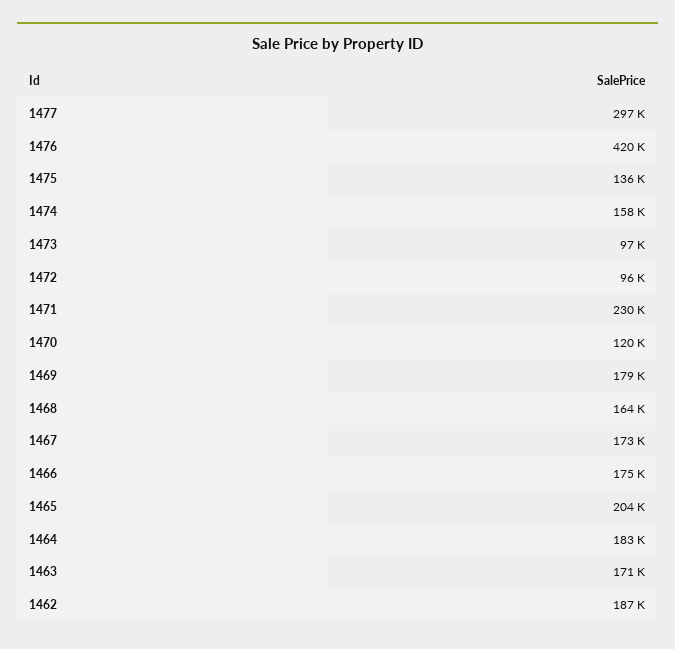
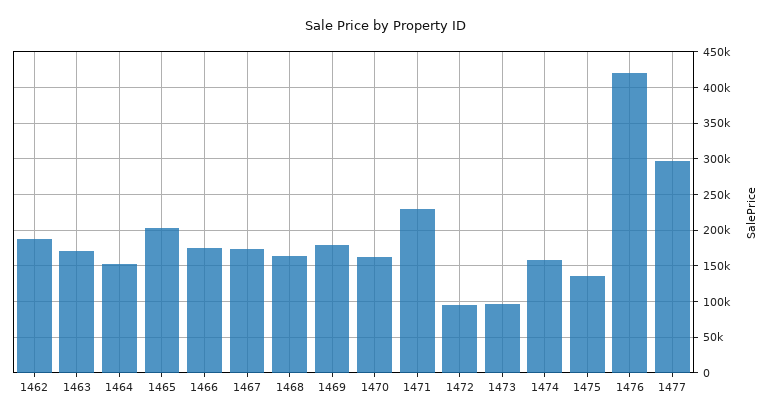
  {
    "1477": 297000,
    "1476": 420000,
    "1475": 136000,
    "1474": 158000,
    "1473": 97000,
    "1472": 96000,
    "1471": 230000,
-   "1470": 120000,
+   "1470": 160000,
    "1469": 179000,
    "1468": 164000,
    "1467": 173000,
    "1466": 175000,
    "1465": 204000,
-   "1464": 183000,
+   "1464": 150000,
    "1463": 171000,
    "1462": 187000
  }

